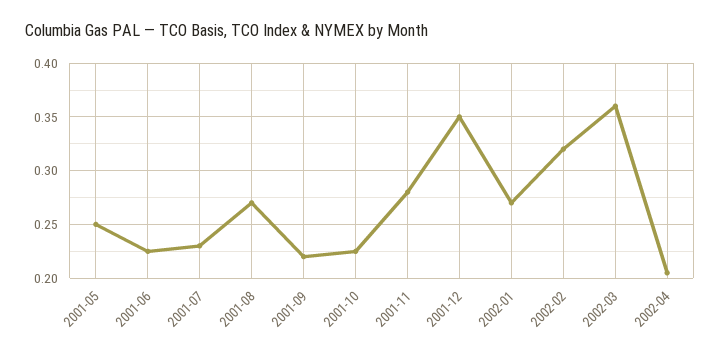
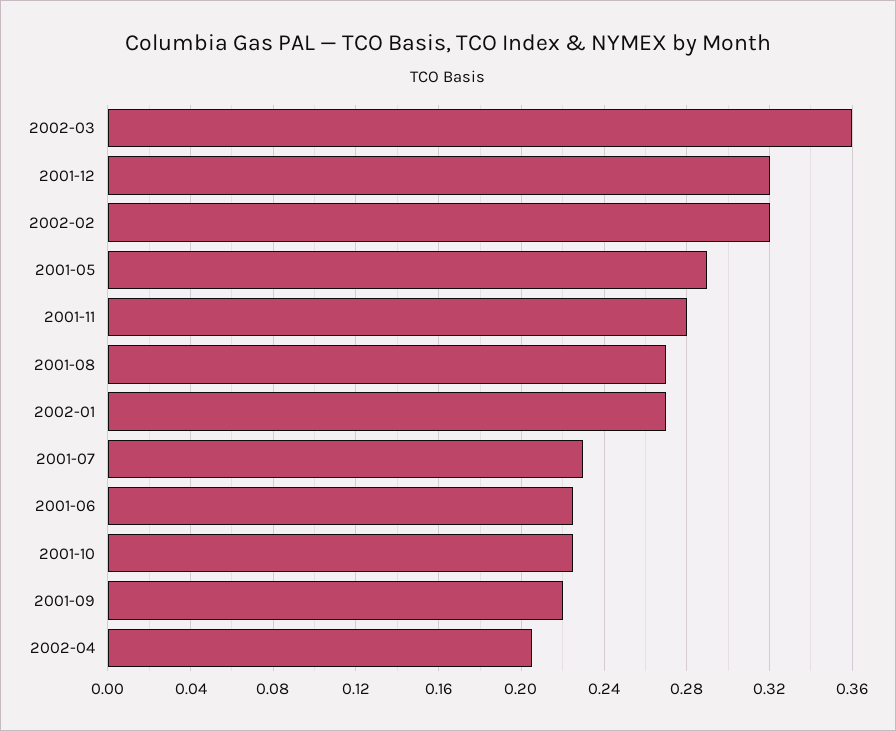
  {
-   "2001-05": 0.25,
+   "2001-05": 0.29,
    "2001-06": 0.225,
    "2001-07": 0.23,
    "2001-08": 0.27,
    "2001-09": 0.22,
    "2001-10": 0.225,
    "2001-11": 0.28,
-   "2001-12": 0.35,
+   "2001-12": 0.32,
    "2002-01": 0.27,
    "2002-02": 0.32,
    "2002-03": 0.36,
    "2002-04": 0.205
  }

